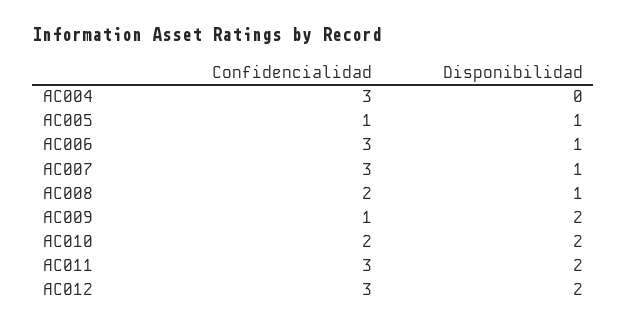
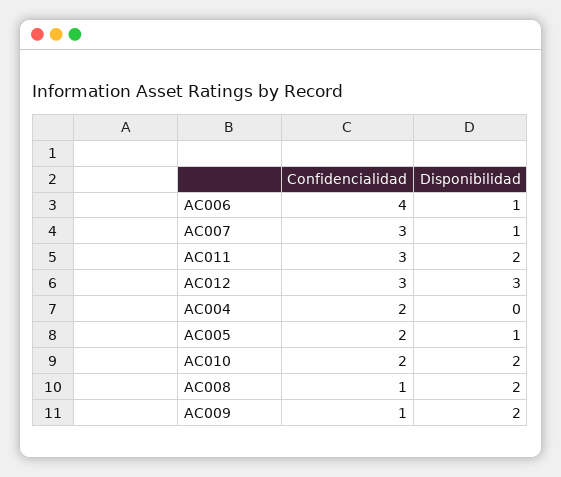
  {
    "Confidencialidad": {
-     "AC004": 3,
+     "AC004": 2,
-     "AC005": 1,
+     "AC005": 2,
-     "AC006": 3,
+     "AC006": 4,
      "AC007": 3,
-     "AC008": 2,
+     "AC008": 1,
      "AC009": 1,
      "AC010": 2,
      "AC011": 3,
      "AC012": 3
    },
    "Disponibilidad": {
      "AC004": 0,
      "AC005": 1,
      "AC006": 1,
      "AC007": 1,
-     "AC008": 1,
+     "AC008": 2,
      "AC009": 2,
      "AC010": 2,
      "AC011": 2,
-     "AC012": 2
+     "AC012": 3
    }
  }

